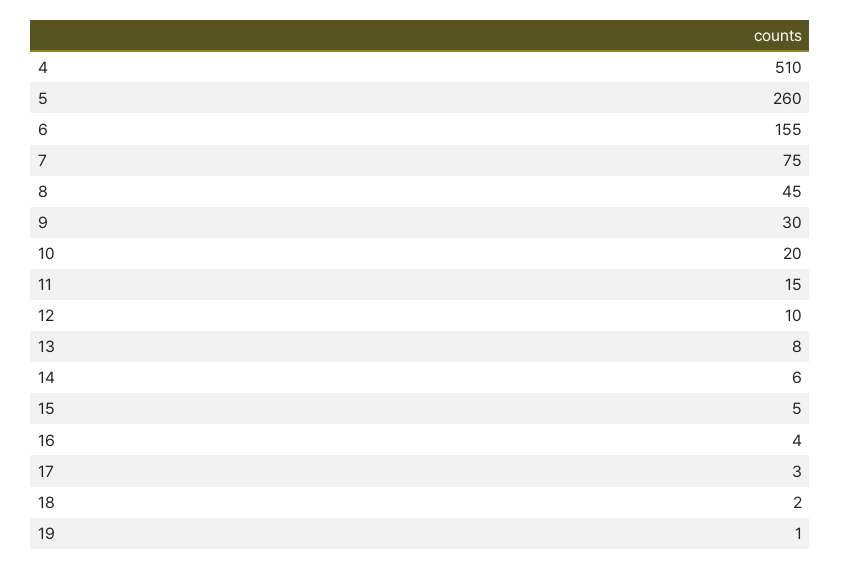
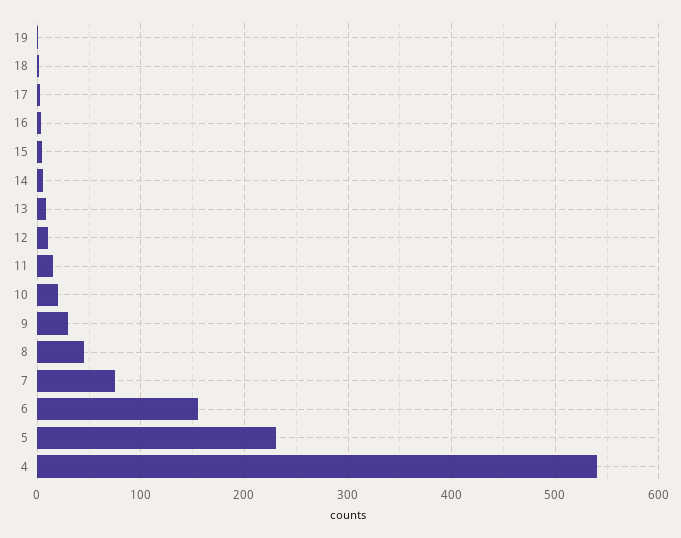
  {
-   "4": 510,
+   "4": 540,
-   "5": 260,
+   "5": 230,
    "6": 155,
    "7": 75,
    "8": 45,
    "9": 30,
    "10": 20,
    "11": 15,
    "12": 10,
    "13": 8,
    "14": 6,
    "15": 5,
    "16": 4,
    "17": 3,
    "18": 2,
    "19": 1
  }

